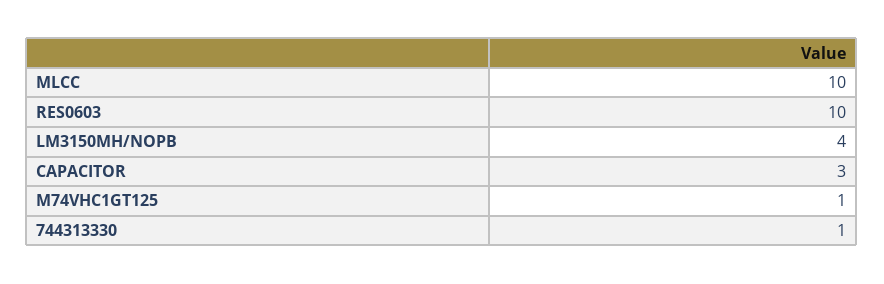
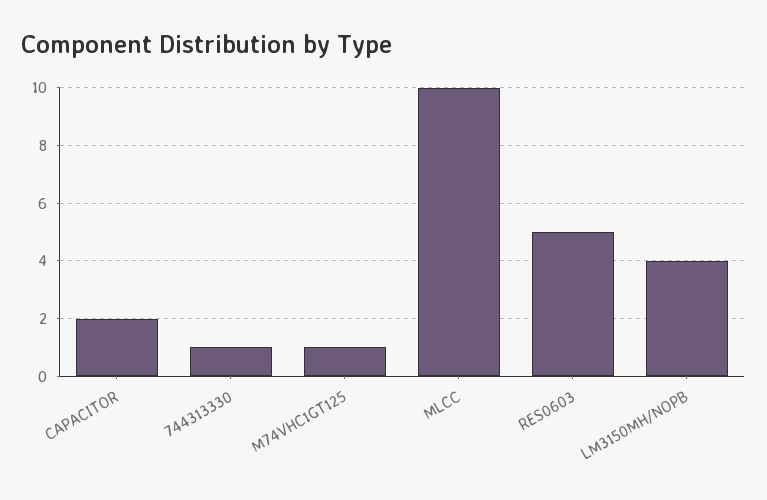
  {
    "MLCC": 10,
-   "RES0603": 10,
+   "RES0603": 5,
    "LM3150MH/NOPB": 4,
-   "CAPACITOR": 3,
+   "CAPACITOR": 2,
    "M74VHC1GT125": 1,
    "744313330": 1
  }

